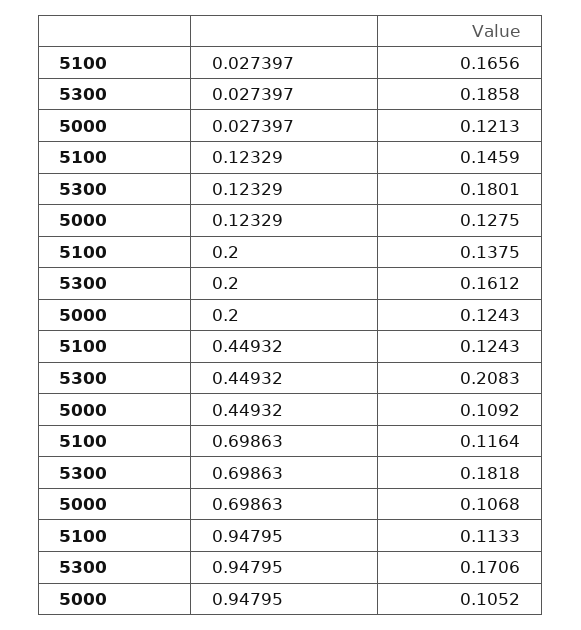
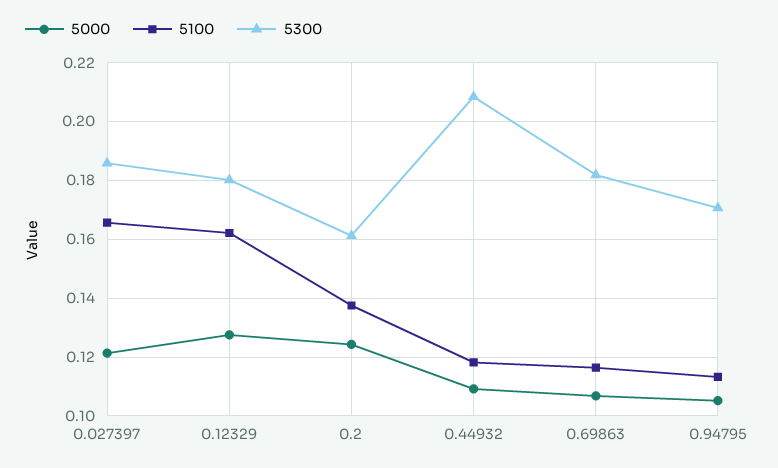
  {
    "5100": {
      "0.027397": 0.1656,
-     "0.12329": 0.1459,
+     "0.12329": 0.1625,
      "0.2": 0.1375,
-     "0.44932": 0.1243,
+     "0.44932": 0.1175,
      "0.69863": 0.1164,
      "0.94795": 0.1133
    },
    "5300": {
      "0.027397": 0.1858,
      "0.12329": 0.1801,
      "0.2": 0.1612,
      "0.44932": 0.2083,
      "0.69863": 0.1818,
      "0.94795": 0.1706
    },
    "5000": {
      "0.027397": 0.1213,
      "0.12329": 0.1275,
      "0.2": 0.1243,
      "0.44932": 0.1092,
      "0.69863": 0.1068,
      "0.94795": 0.1052
    }
  }

